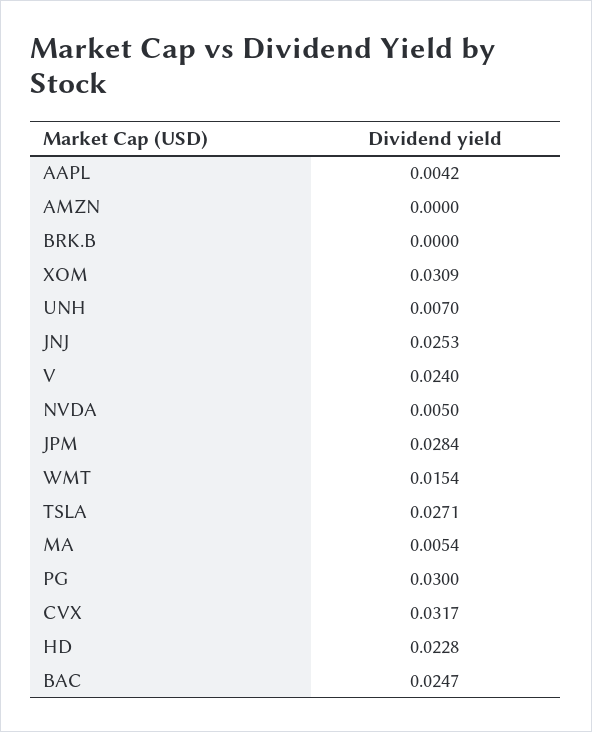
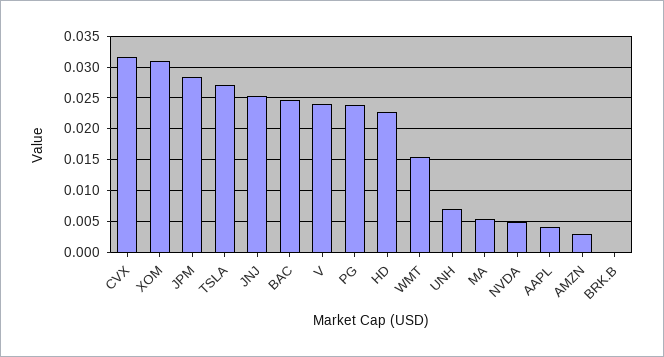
  {
    "AAPL": 0.0042,
-   "AMZN": 0,
+   "AMZN": 0.003,
    "BRK.B": 0,
    "XOM": 0.0309,
    "UNH": 0.007,
    "JNJ": 0.0253,
    "V": 0.024,
    "NVDA": 0.005,
    "JPM": 0.0284,
    "WMT": 0.0154,
    "TSLA": 0.0271,
    "MA": 0.0054,
-   "PG": 0.03,
+   "PG": 0.024,
    "CVX": 0.0317,
    "HD": 0.0228,
    "BAC": 0.0247
  }

